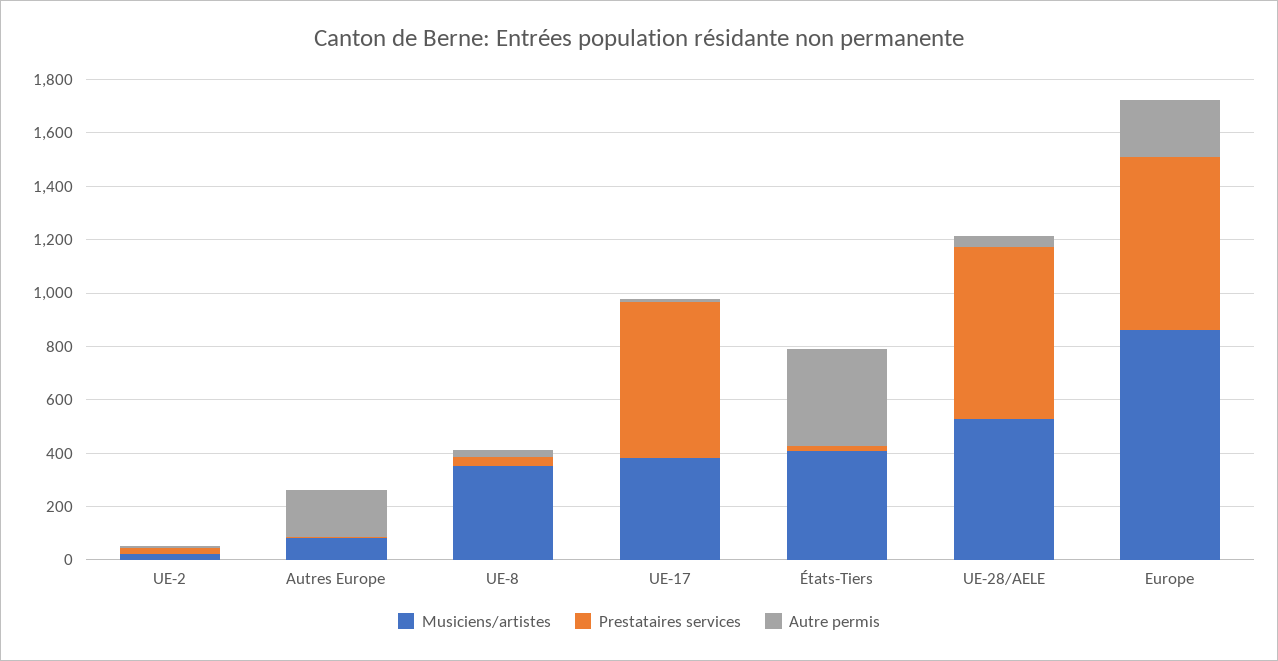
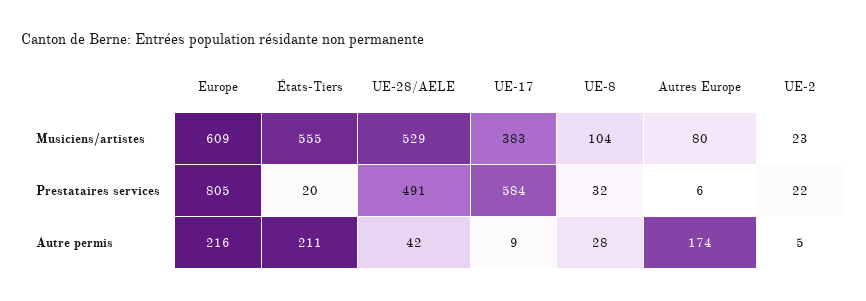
  {
    "Musiciens/artistes": {
      "UE-2": 23,
      "Autres Europe": 80,
-     "UE-8": 350,
+     "UE-8": 104,
      "UE-17": 383,
-     "États-Tiers": 400,
+     "États-Tiers": 555,
      "UE-28/AELE": 529,
-     "Europe": 850
+     "Europe": 609
    },
    "Prestataires services": {
      "UE-2": 22,
      "Autres Europe": 6,
      "UE-8": 32,
      "UE-17": 584,
      "États-Tiers": 20,
-     "UE-28/AELE": 650,
+     "UE-28/AELE": 491,
-     "Europe": 650
+     "Europe": 805
    },
    "Autre permis": {
      "UE-2": 5,
      "Autres Europe": 174,
      "UE-8": 28,
      "UE-17": 9,
-     "États-Tiers": 350,
+     "États-Tiers": 211,
      "UE-28/AELE": 42,
      "Europe": 216
    }
  }

